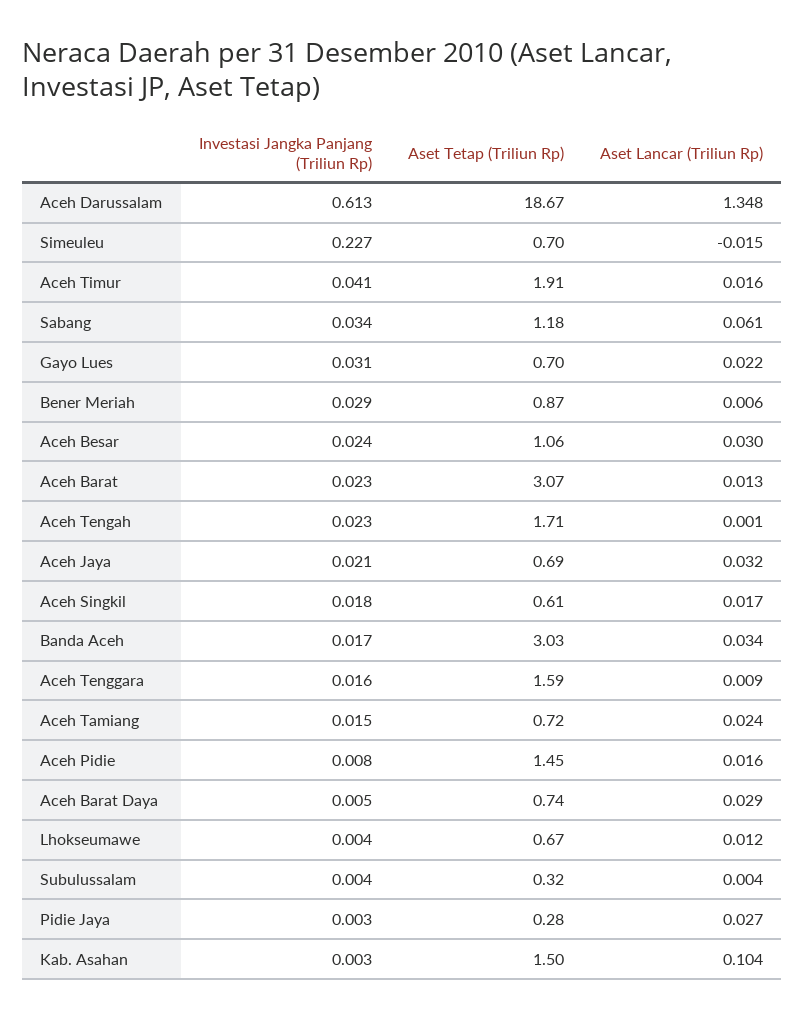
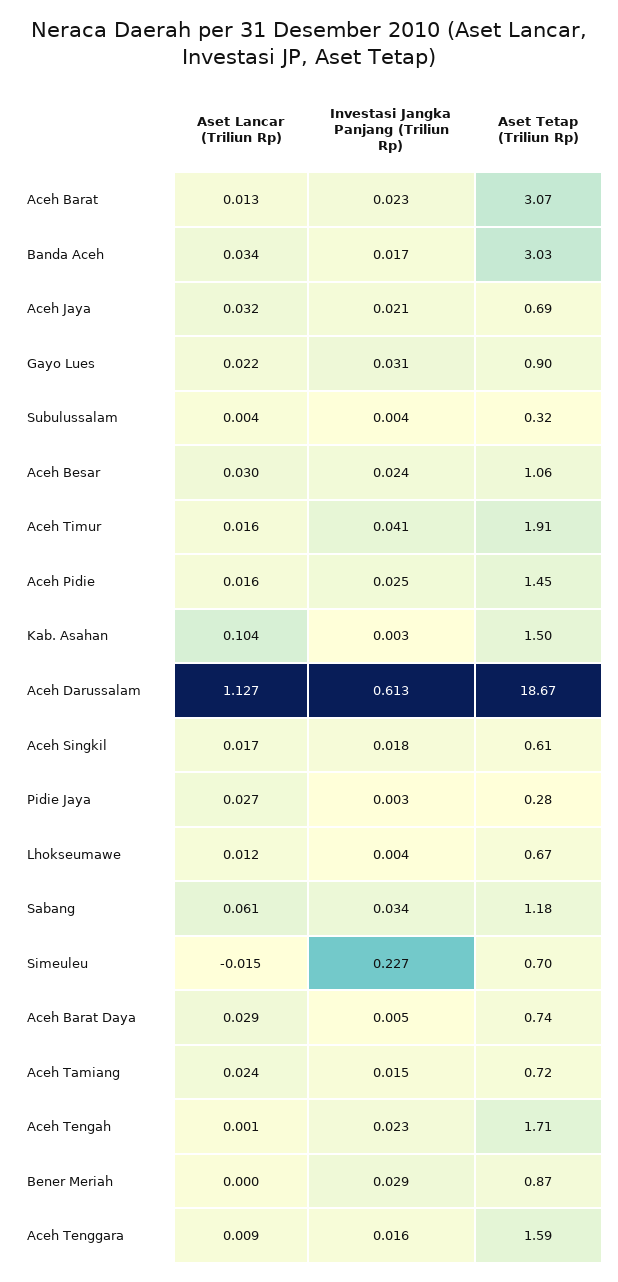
  {
    "Investasi Jangka Panjang (Triliun Rp)": {
      "Aceh Darussalam": 0.613,
      "Simeuleu": 0.227,
      "Aceh Timur": 0.041,
      "Sabang": 0.034,
      "Gayo Lues": 0.031,
      "Bener Meriah": 0.029,
      "Aceh Besar": 0.024,
      "Aceh Barat": 0.023,
      "Aceh Tengah": 0.023,
      "Aceh Jaya": 0.021,
      "Aceh Singkil": 0.018,
      "Banda Aceh": 0.017,
      "Aceh Tenggara": 0.016,
      "Aceh Tamiang": 0.015,
-     "Aceh Pidie": 0.008,
+     "Aceh Pidie": 0.025,
      "Aceh Barat Daya": 0.005,
      "Lhokseumawe": 0.004,
      "Subulussalam": 0.004,
      "Pidie Jaya": 0.003,
      "Kab. Asahan": 0.003
    },
    "Aset Tetap (Triliun Rp)": {
      "Aceh Darussalam": 18.67,
      "Simeuleu": 0.7,
      "Aceh Timur": 1.91,
      "Sabang": 1.18,
-     "Gayo Lues": 0.7,
+     "Gayo Lues": 0.9,
      "Bener Meriah": 0.87,
      "Aceh Besar": 1.06,
      "Aceh Barat": 3.07,
      "Aceh Tengah": 1.71,
      "Aceh Jaya": 0.69,
      "Aceh Singkil": 0.61,
      "Banda Aceh": 3.03,
      "Aceh Tenggara": 1.59,
      "Aceh Tamiang": 0.72,
      "Aceh Pidie": 1.45,
      "Aceh Barat Daya": 0.74,
      "Lhokseumawe": 0.67,
      "Subulussalam": 0.32,
      "Pidie Jaya": 0.28,
      "Kab. Asahan": 1.5
    },
    "Aset Lancar (Triliun Rp)": {
-     "Aceh Darussalam": 1.348,
+     "Aceh Darussalam": 1.127,
      "Simeuleu": -0.015,
      "Aceh Timur": 0.016,
      "Sabang": 0.061,
      "Gayo Lues": 0.022,
-     "Bener Meriah": 0.006,
+     "Bener Meriah": 0,
      "Aceh Besar": 0.03,
      "Aceh Barat": 0.013,
      "Aceh Tengah": 0.001,
      "Aceh Jaya": 0.032,
      "Aceh Singkil": 0.017,
      "Banda Aceh": 0.034,
      "Aceh Tenggara": 0.009,
      "Aceh Tamiang": 0.024,
      "Aceh Pidie": 0.016,
      "Aceh Barat Daya": 0.029,
      "Lhokseumawe": 0.012,
      "Subulussalam": 0.004,
      "Pidie Jaya": 0.027,
      "Kab. Asahan": 0.104
    }
  }

